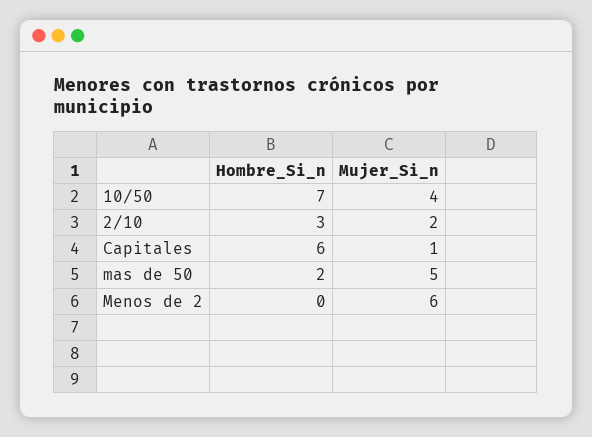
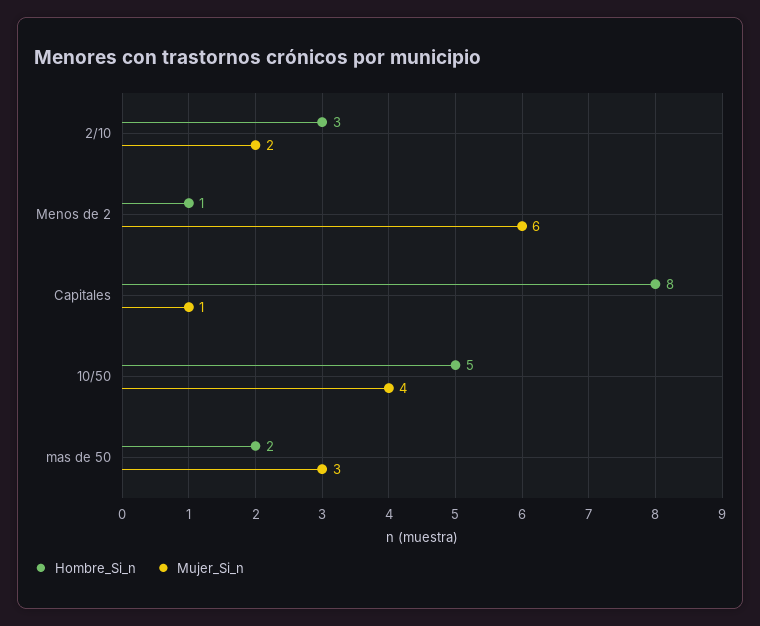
  {
    "Hombre_Si_n": {
-     "10/50": 7,
+     "10/50": 5,
      "2/10": 3,
-     "Capitales": 6,
+     "Capitales": 8,
      "mas de 50": 2,
-     "Menos de 2": 0
+     "Menos de 2": 1
    },
    "Mujer_Si_n": {
      "10/50": 4,
      "2/10": 2,
      "Capitales": 1,
-     "mas de 50": 5,
+     "mas de 50": 3,
      "Menos de 2": 6
    }
  }

